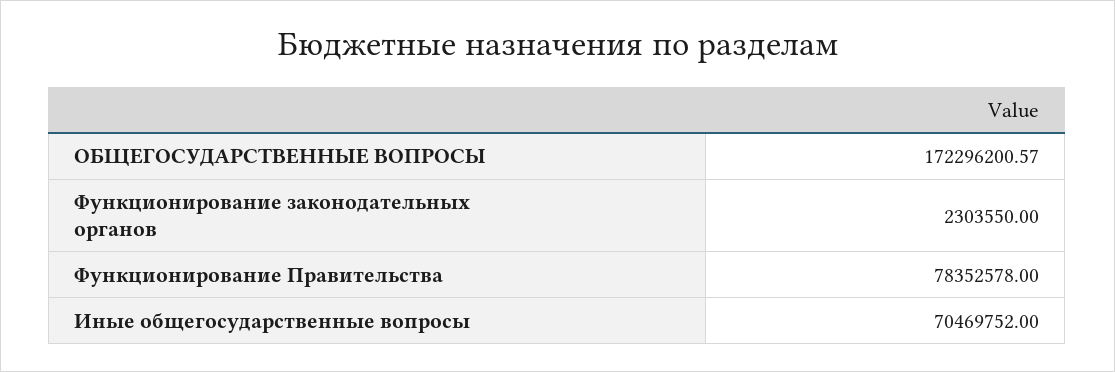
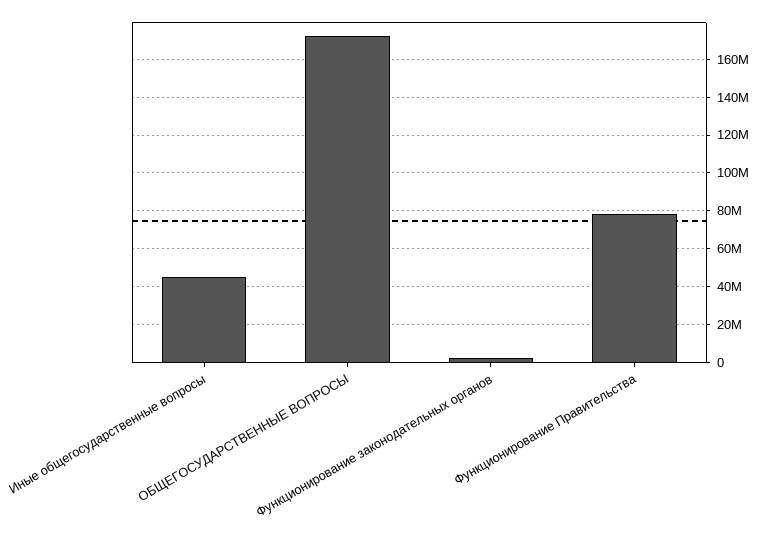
  {
    "ОБЩЕГОСУДАРСТВЕННЫЕ ВОПРОСЫ": 172296200.57,
    "Функционирование законодательных органов": 2303550,
    "Функционирование Правительства": 78352578,
-   "Иные общегосударственные вопросы": 70469752
+   "Иные общегосударственные вопросы": 45000000
  }

